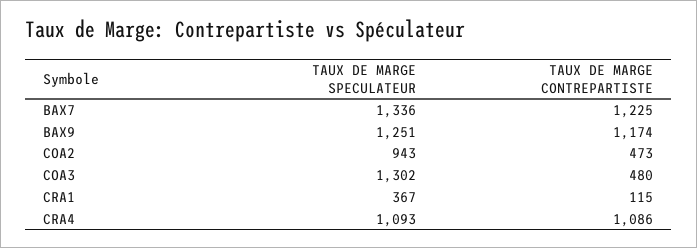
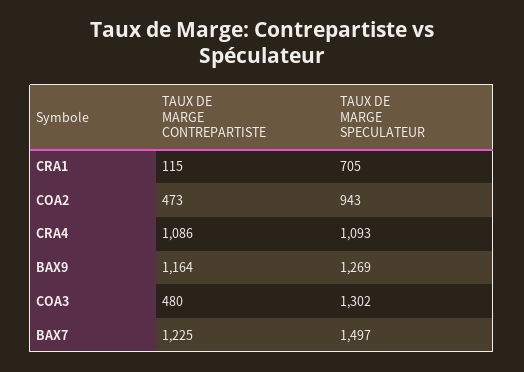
  {
    "TAUX DE MARGE SPECULATEUR": {
-     "BAX7": 1336,
+     "BAX7": 1497,
-     "BAX9": 1251,
+     "BAX9": 1269,
      "COA2": 943,
      "COA3": 1302,
-     "CRA1": 367,
+     "CRA1": 705,
      "CRA4": 1093
    },
    "TAUX DE MARGE CONTREPARTISTE": {
      "BAX7": 1225,
-     "BAX9": 1174,
+     "BAX9": 1164,
      "COA2": 473,
      "COA3": 480,
      "CRA1": 115,
      "CRA4": 1086
    }
  }

